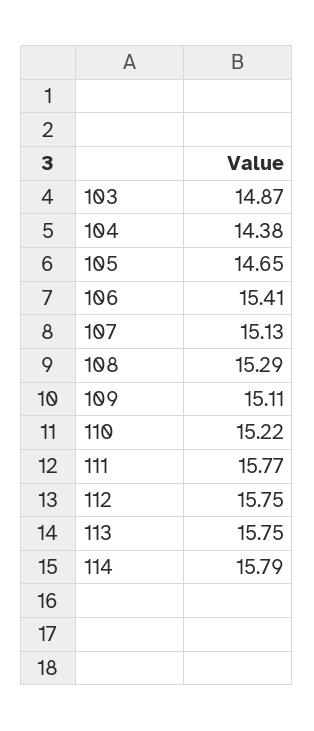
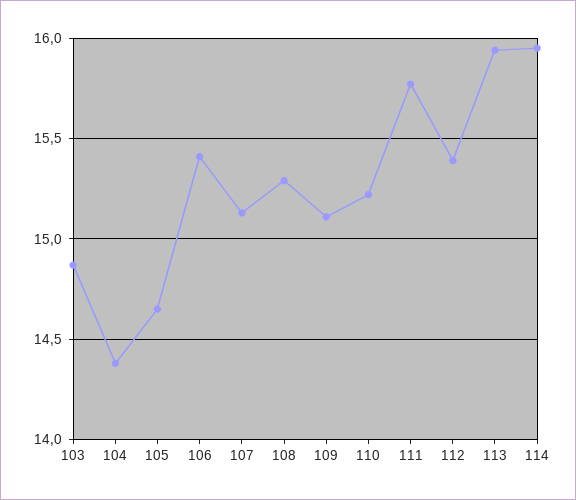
  {
    "103": 14.87,
    "104": 14.38,
    "105": 14.65,
    "106": 15.41,
    "107": 15.13,
    "108": 15.29,
    "109": 15.11,
    "110": 15.22,
    "111": 15.77,
-   "112": 15.75,
+   "112": 15.4,
-   "113": 15.75,
+   "113": 15.95,
-   "114": 15.79
+   "114": 15.95
  }

